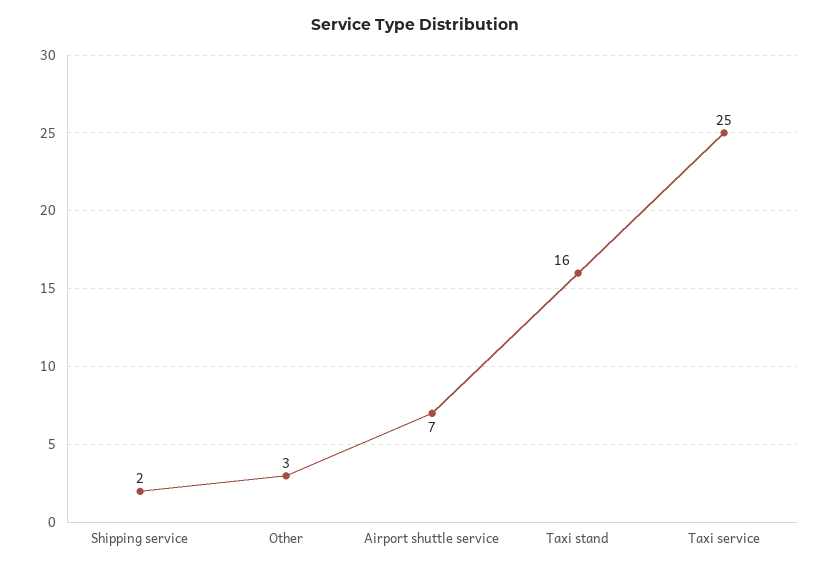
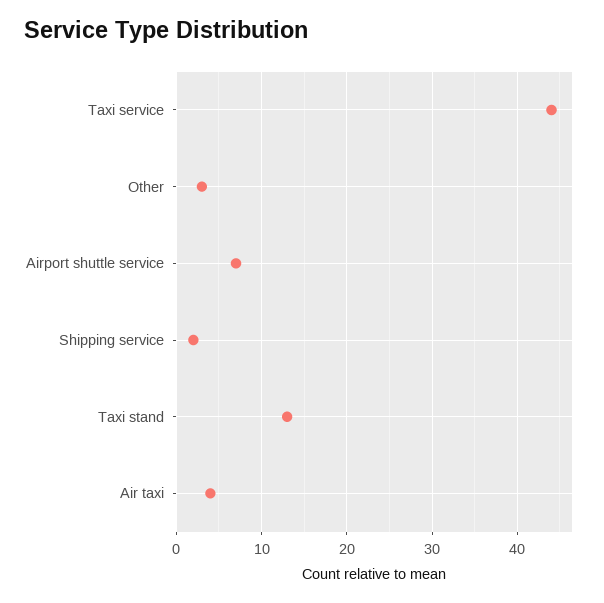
  {
    "Shipping service": 2,
    "Other": 3,
    "Airport shuttle service": 7,
-   "Taxi stand": 16,
+   "Taxi stand": 13,
-   "Taxi service": 25
+   "Taxi service": 44,
+   "Air taxi": 4
  }

